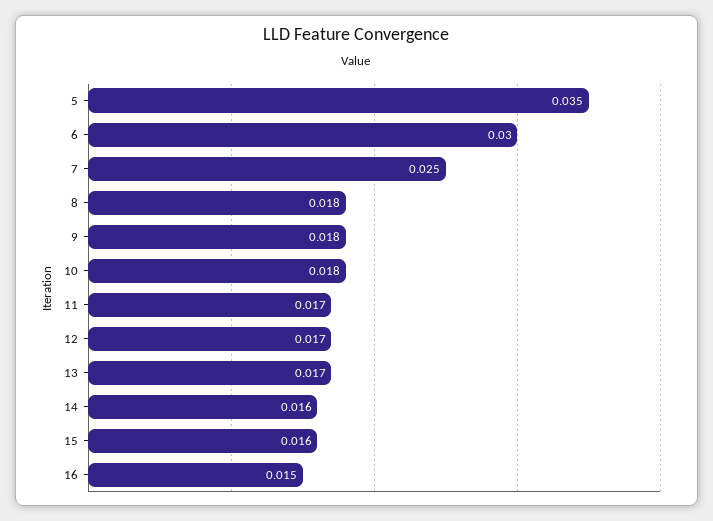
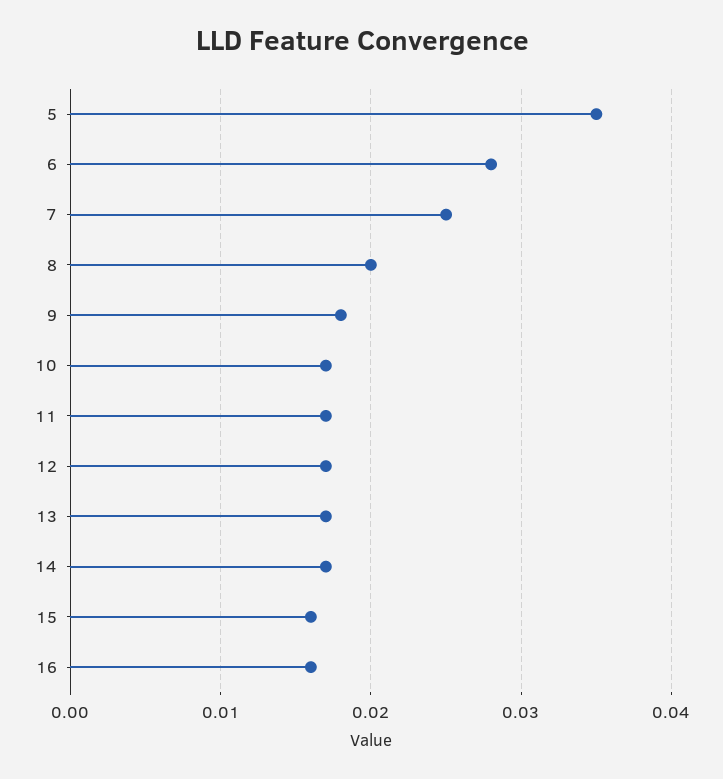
  {
    "5": 0.035,
-   "6": 0.03,
+   "6": 0.028,
    "7": 0.025,
-   "8": 0.018,
+   "8": 0.02,
    "9": 0.018,
-   "10": 0.018,
+   "10": 0.017,
    "11": 0.017,
    "12": 0.017,
    "13": 0.017,
-   "14": 0.016,
+   "14": 0.017,
    "15": 0.016,
-   "16": 0.015
+   "16": 0.016
  }

